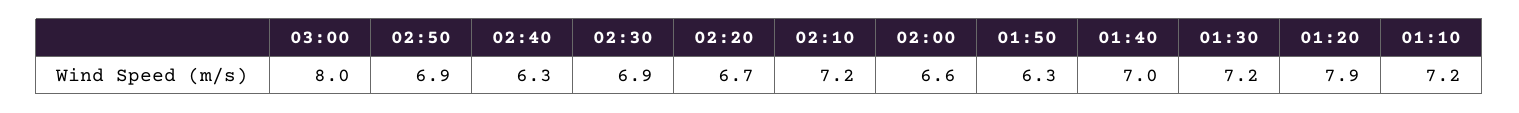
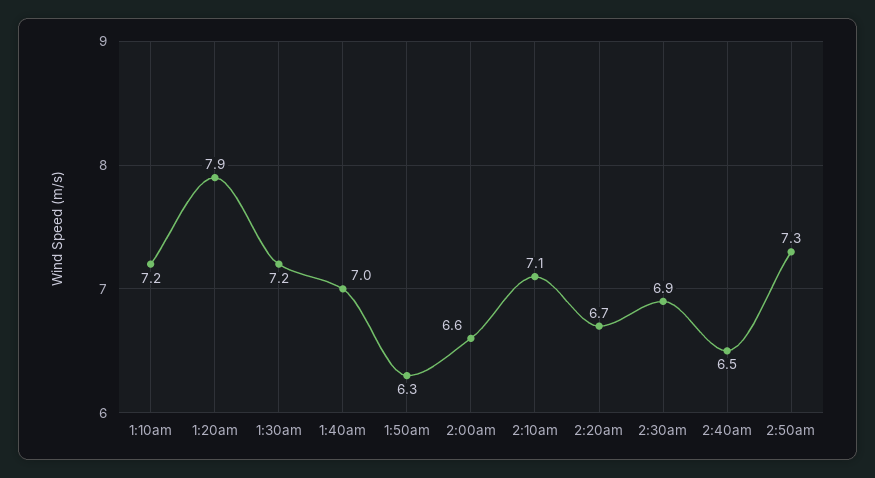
  {
-   "03:00": 8,
-   "02:50": 6.9,
+   "02:50": 7.3,
-   "02:40": 6.3,
+   "02:40": 6.5,
    "02:30": 6.9,
    "02:20": 6.7,
-   "02:10": 7.2,
+   "02:10": 7.1,
    "02:00": 6.6,
    "01:50": 6.3,
    "01:40": 7,
    "01:30": 7.2,
    "01:20": 7.9,
    "01:10": 7.2
  }

